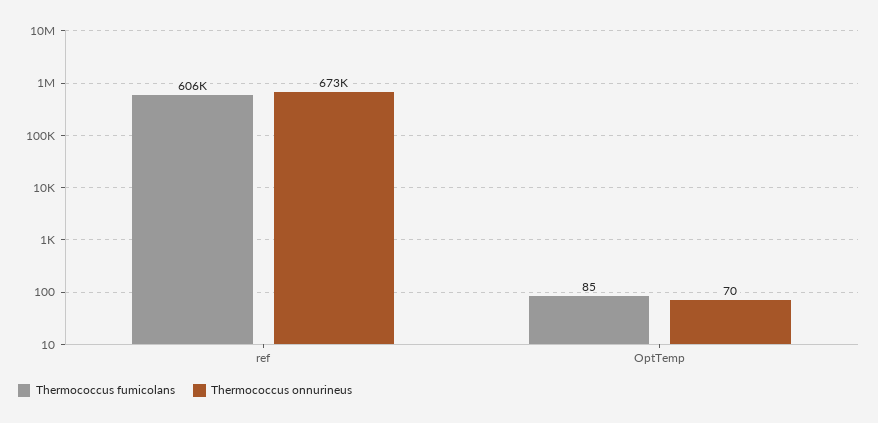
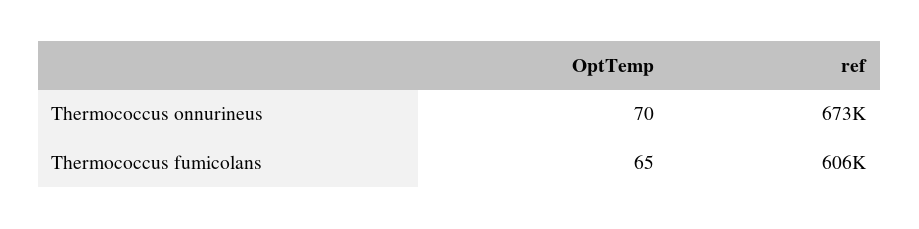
  {
    "Thermococcus fumicolans": {
      "ref": 606000,
-     "OptTemp": 85
+     "OptTemp": 65
    },
    "Thermococcus onnurineus": {
      "ref": 673000,
      "OptTemp": 70
    }
  }

